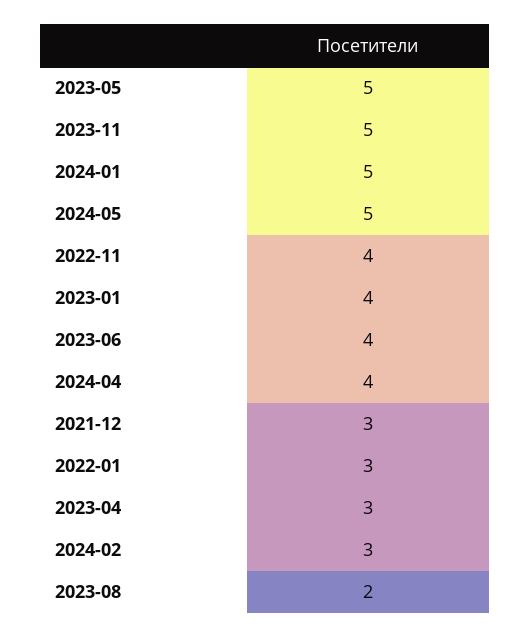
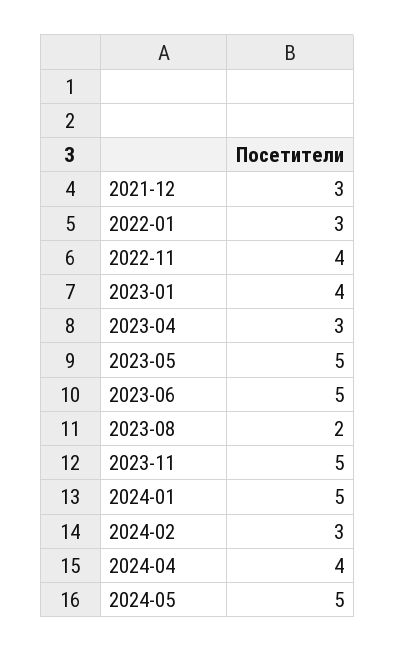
  {
    "2023-05": 5,
    "2023-11": 5,
    "2024-01": 5,
    "2024-05": 5,
    "2022-11": 4,
    "2023-01": 4,
-   "2023-06": 4,
+   "2023-06": 5,
    "2024-04": 4,
    "2021-12": 3,
    "2022-01": 3,
    "2023-04": 3,
    "2024-02": 3,
    "2023-08": 2
  }

